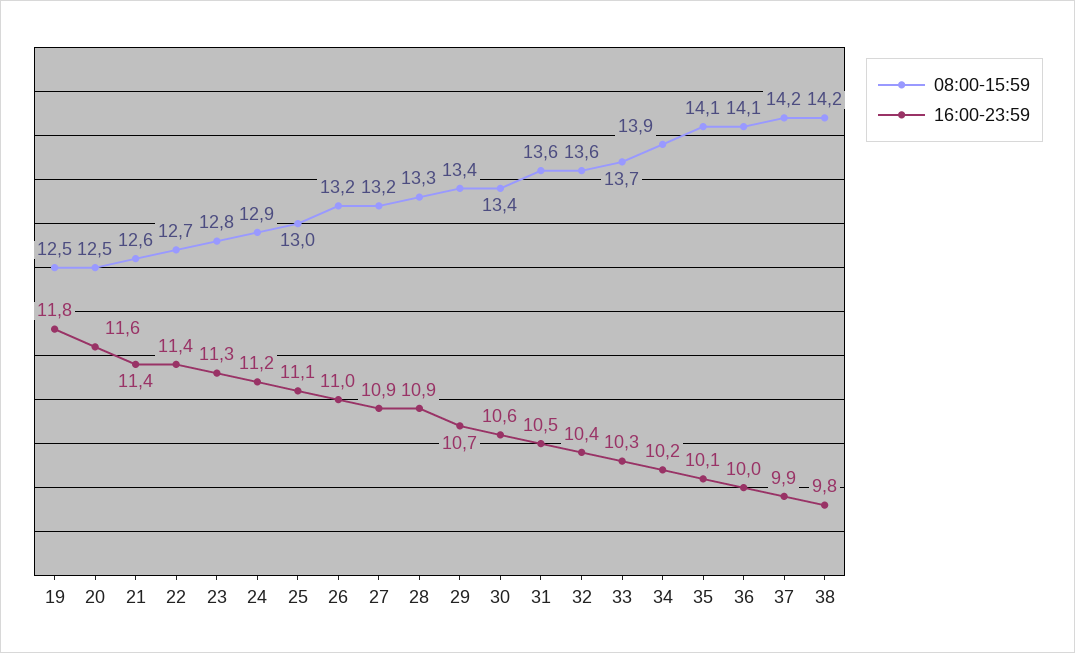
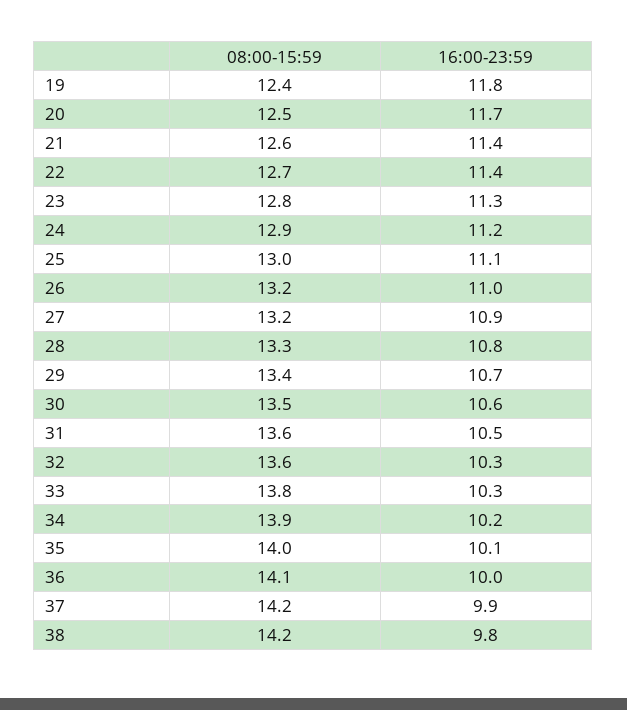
  {
    "08:00-15:59": {
-     "19": 12.5,
+     "19": 12.4,
      "20": 12.5,
      "21": 12.6,
      "22": 12.7,
      "23": 12.8,
      "24": 12.9,
      "25": 13,
      "26": 13.2,
      "27": 13.2,
      "28": 13.3,
      "29": 13.4,
-     "30": 13.4,
+     "30": 13.5,
      "31": 13.6,
      "32": 13.6,
-     "33": 13.7,
+     "33": 13.8,
      "34": 13.9,
-     "35": 14.1,
+     "35": 14,
      "36": 14.1,
      "37": 14.2,
      "38": 14.2
    },
    "16:00-23:59": {
      "19": 11.8,
-     "20": 11.6,
+     "20": 11.7,
      "21": 11.4,
      "22": 11.4,
      "23": 11.3,
      "24": 11.2,
      "25": 11.1,
      "26": 11,
      "27": 10.9,
-     "28": 10.9,
+     "28": 10.8,
      "29": 10.7,
      "30": 10.6,
      "31": 10.5,
-     "32": 10.4,
+     "32": 10.3,
      "33": 10.3,
      "34": 10.2,
      "35": 10.1,
      "36": 10,
      "37": 9.9,
      "38": 9.8
    }
  }

